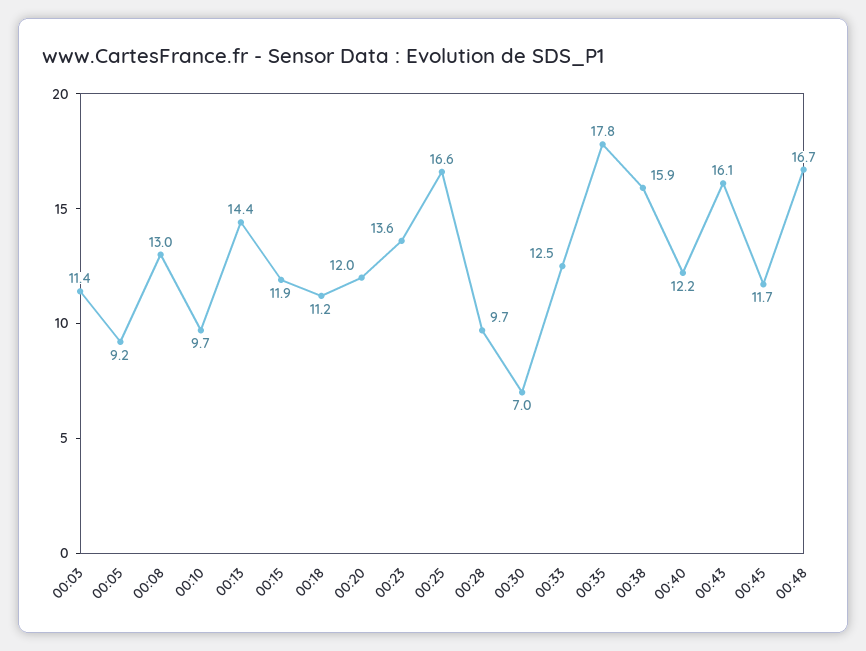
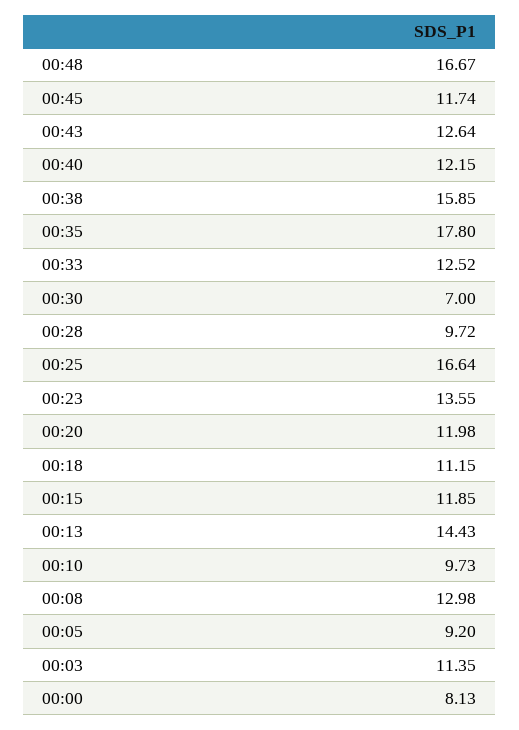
  {
    "00:03": 11.35,
    "00:05": 9.2,
    "00:08": 12.98,
    "00:10": 9.73,
    "00:13": 14.43,
    "00:15": 11.85,
    "00:18": 11.15,
    "00:20": 11.98,
    "00:23": 13.55,
    "00:25": 16.64,
    "00:28": 9.72,
    "00:30": 7,
    "00:33": 12.52,
    "00:35": 17.8,
    "00:38": 15.85,
    "00:40": 12.15,
-   "00:43": 16.1,
+   "00:43": 12.64,
    "00:45": 11.74,
-   "00:48": 16.67
+   "00:48": 16.67,
+   "00:00": 8.13
  }

